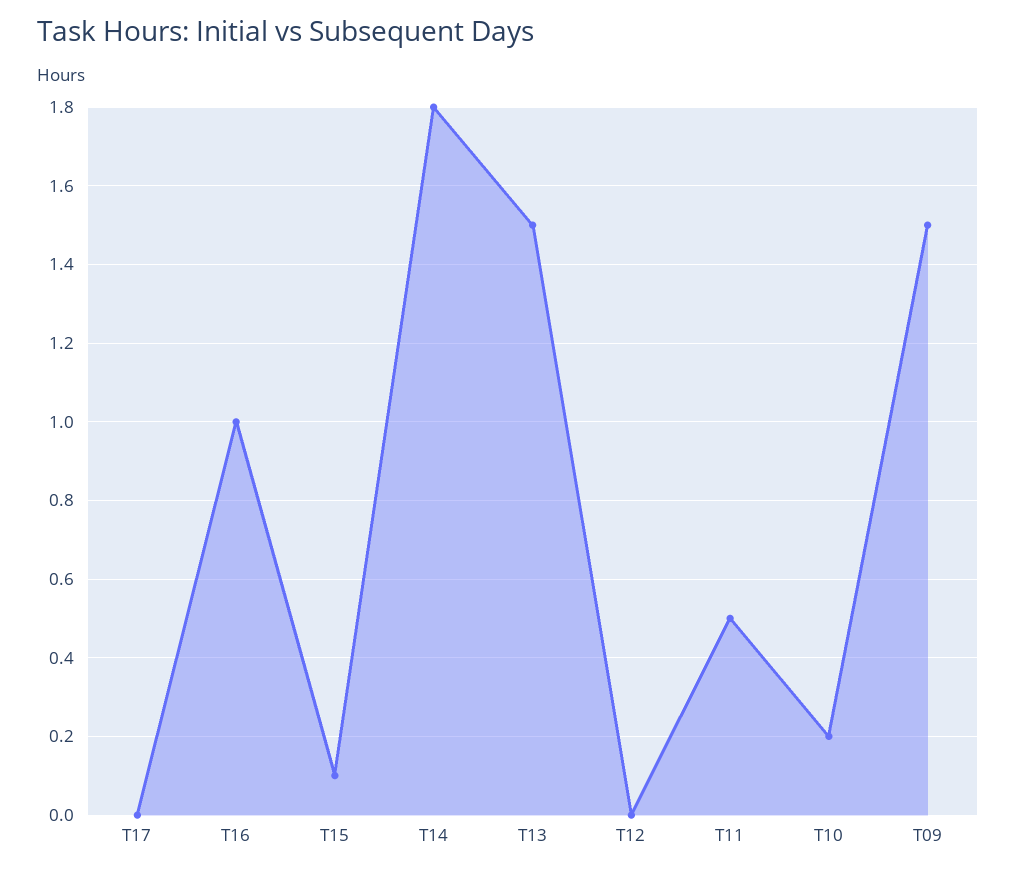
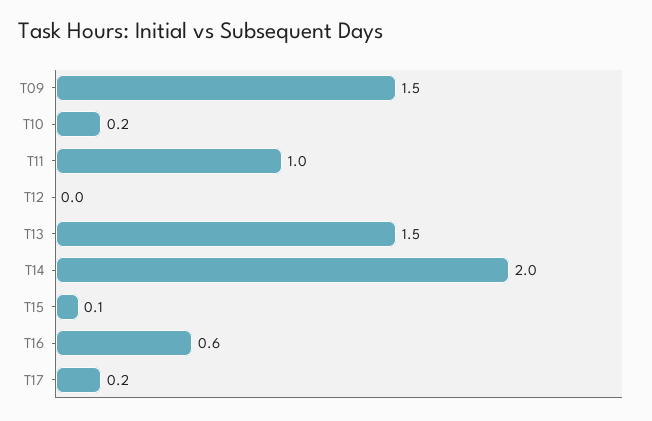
  {
-   "T17": 0,
+   "T17": 0.2,
-   "T16": 1,
+   "T16": 0.6,
    "T15": 0.1,
-   "T14": 1.8,
+   "T14": 2,
    "T13": 1.5,
    "T12": 0,
-   "T11": 0.5,
+   "T11": 1,
    "T10": 0.2,
    "T09": 1.5
  }

